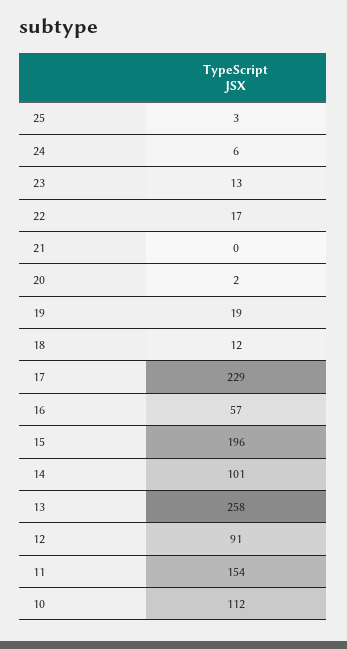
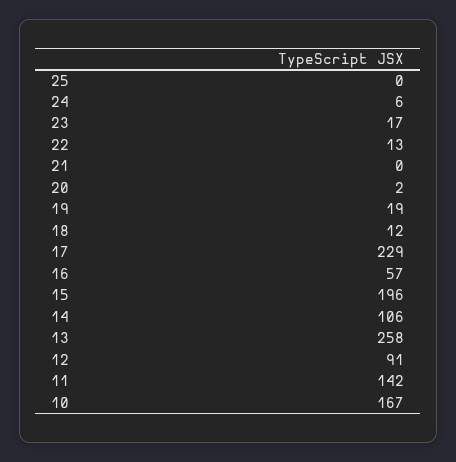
  {
-   "25": 3,
+   "25": 0,
    "24": 6,
-   "23": 13,
+   "23": 17,
-   "22": 17,
+   "22": 13,
    "21": 0,
    "20": 2,
    "19": 19,
    "18": 12,
    "17": 229,
    "16": 57,
    "15": 196,
-   "14": 101,
+   "14": 106,
    "13": 258,
    "12": 91,
-   "11": 154,
+   "11": 142,
-   "10": 112
+   "10": 167
  }

